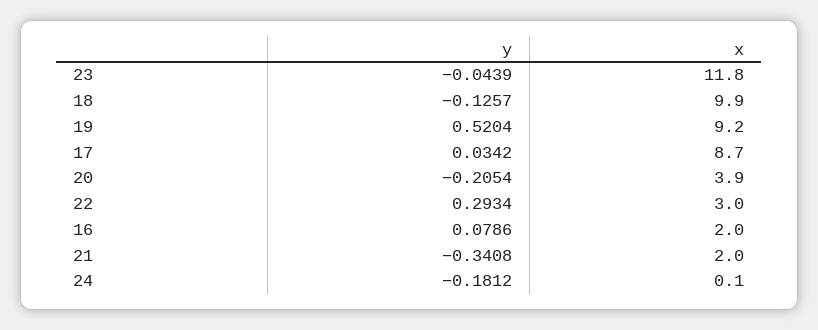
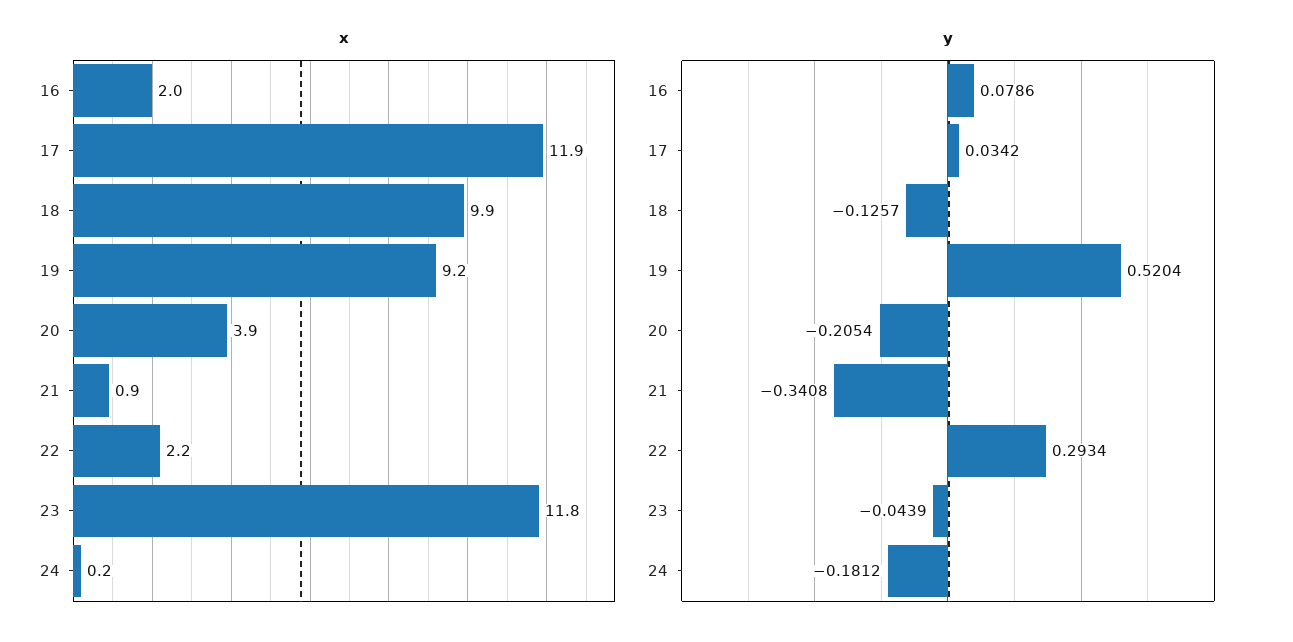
  {
    "y": {
      "23": -0.0439,
      "18": -0.1257,
      "19": 0.5204,
      "17": 0.0342,
      "20": -0.2054,
      "22": 0.2934,
      "16": 0.0786,
      "21": -0.3408,
      "24": -0.1812
    },
    "x": {
      "23": 11.8,
      "18": 9.9,
      "19": 9.2,
-     "17": 8.7,
+     "17": 11.9,
      "20": 3.9,
-     "22": 3,
+     "22": 2.2,
      "16": 2,
-     "21": 2,
+     "21": 0.9,
-     "24": 0.1
+     "24": 0.2
    }
  }

